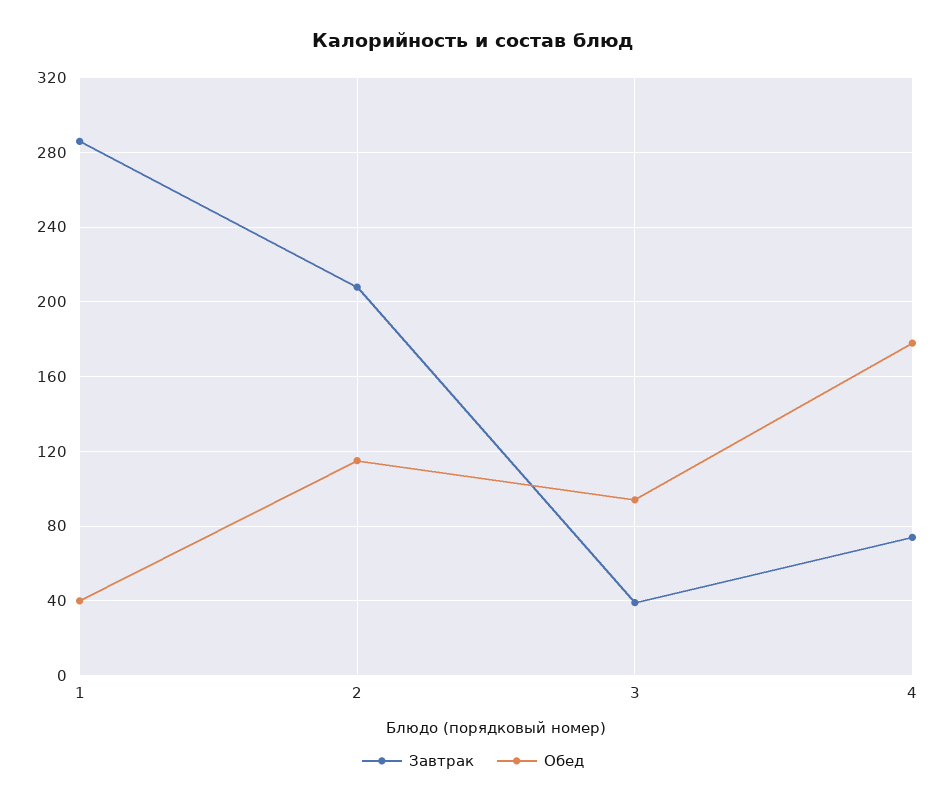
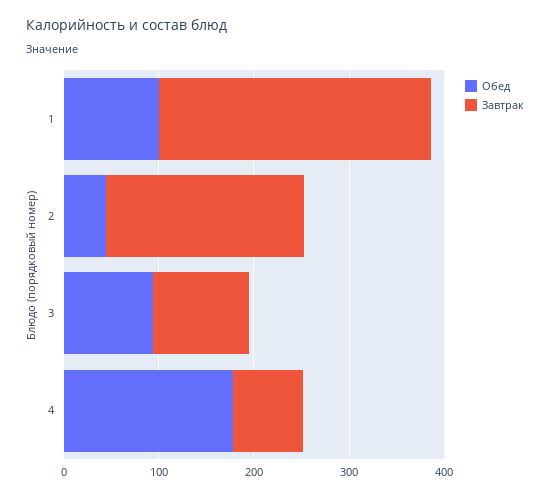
  {
    "Завтрак": {
      "1": 285,
      "2": 210,
-     "3": 40,
+     "3": 100,
      "4": 75
    },
    "Обед": {
-     "1": 40,
+     "1": 100,
-     "2": 115,
+     "2": 40,
      "3": 95,
      "4": 180
    }
  }

